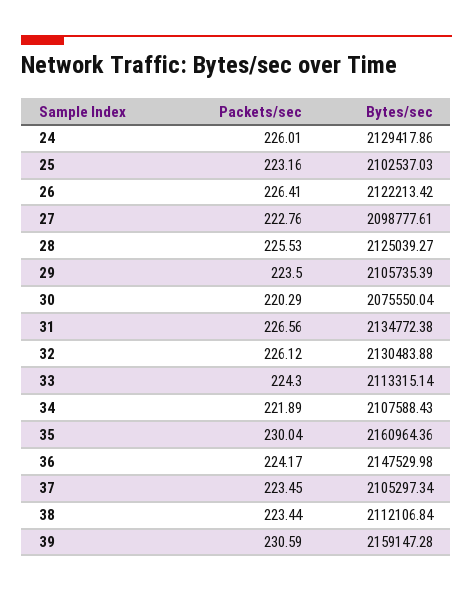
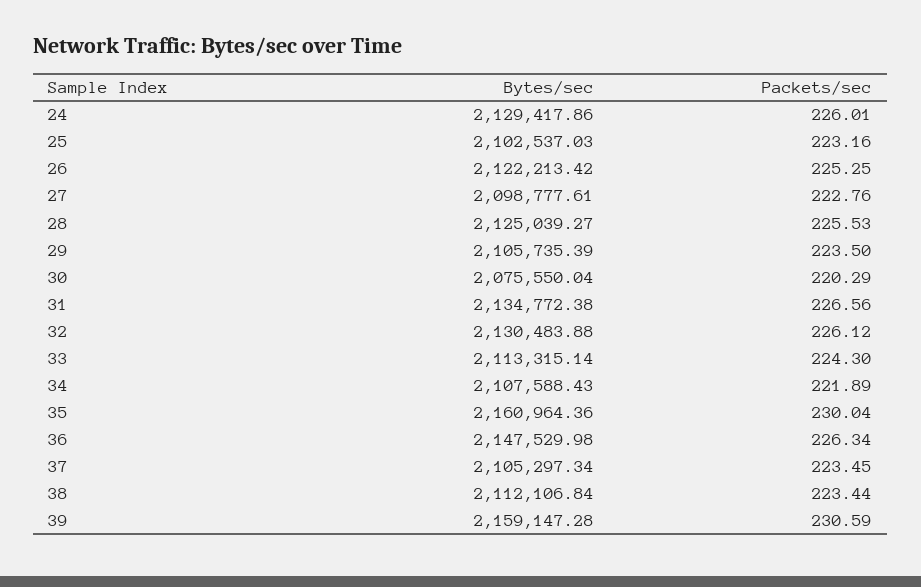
  {
    "Packets/sec": {
      "24": 226.01,
      "25": 223.16,
-     "26": 226.41,
+     "26": 225.25,
      "27": 222.76,
      "28": 225.53,
      "29": 223.5,
      "30": 220.29,
      "31": 226.56,
      "32": 226.12,
      "33": 224.3,
      "34": 221.89,
      "35": 230.04,
-     "36": 224.17,
+     "36": 226.34,
      "37": 223.45,
      "38": 223.44,
      "39": 230.59
    },
    "Bytes/sec": {
      "24": 2129417.86,
      "25": 2102537.03,
      "26": 2122213.42,
      "27": 2098777.61,
      "28": 2125039.27,
      "29": 2105735.39,
      "30": 2075550.04,
      "31": 2134772.38,
      "32": 2130483.88,
      "33": 2113315.14,
      "34": 2107588.43,
      "35": 2160964.36,
      "36": 2147529.98,
      "37": 2105297.34,
      "38": 2112106.84,
      "39": 2159147.28
    }
  }

